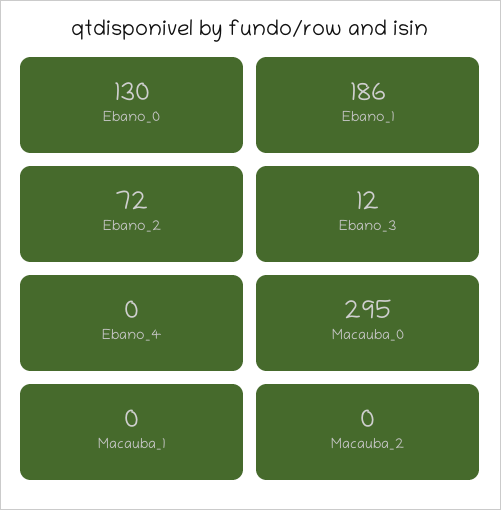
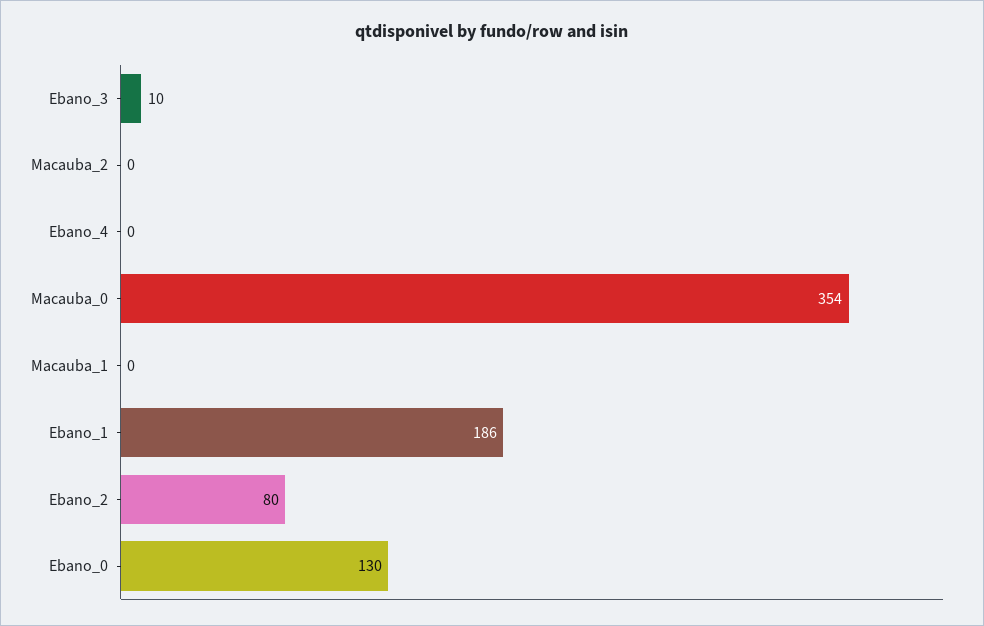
  {
    "Ebano_0": 130,
    "Ebano_1": 186,
-   "Ebano_2": 72,
+   "Ebano_2": 80,
-   "Ebano_3": 12,
+   "Ebano_3": 10,
    "Ebano_4": 0,
-   "Macauba_0": 295,
+   "Macauba_0": 354,
    "Macauba_1": 0,
    "Macauba_2": 0
  }

